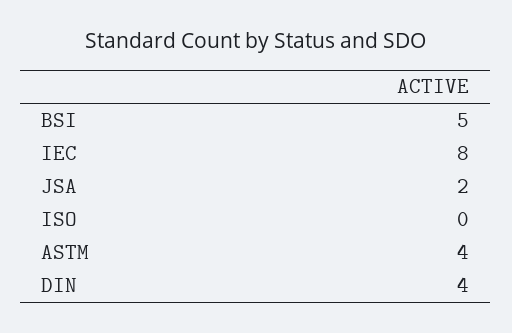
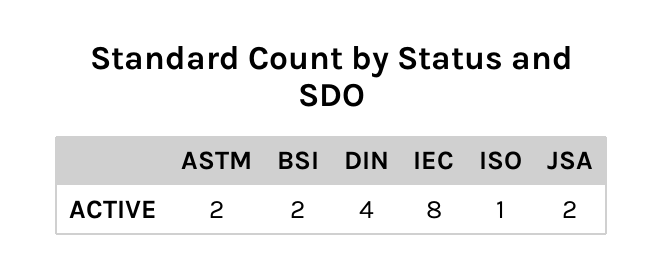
  {
-   "BSI": 5,
+   "BSI": 2,
    "IEC": 8,
    "JSA": 2,
-   "ISO": 0,
+   "ISO": 1,
-   "ASTM": 4,
+   "ASTM": 2,
    "DIN": 4
  }

